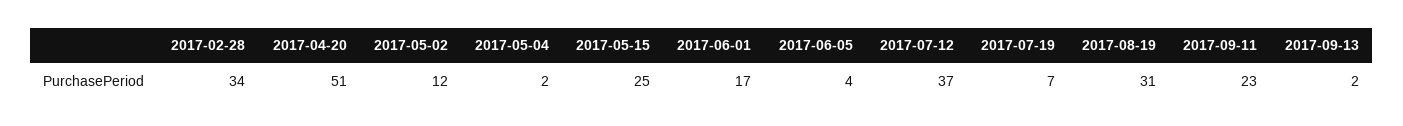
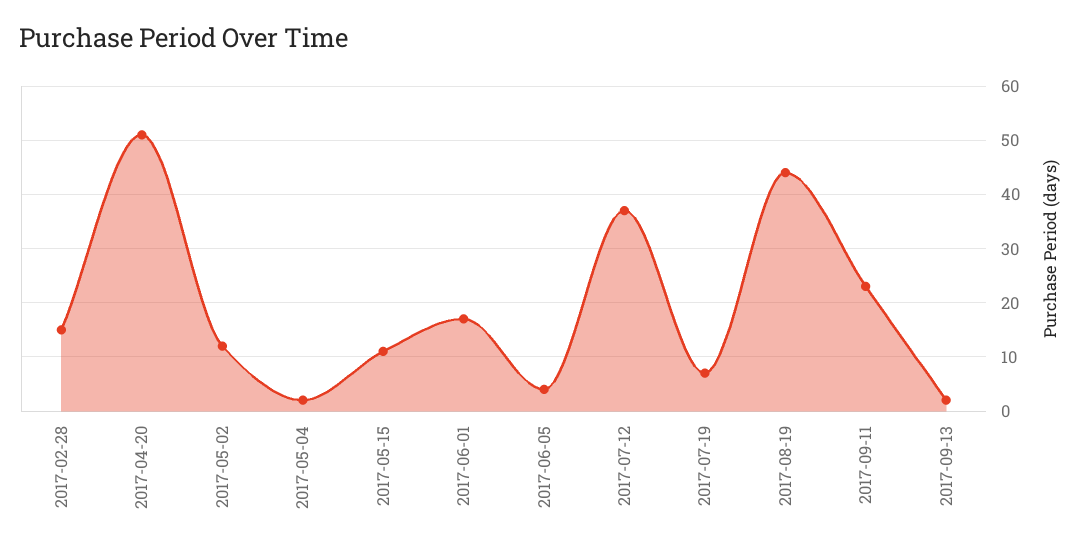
  {
-   "2017-02-28": 34,
+   "2017-02-28": 15,
    "2017-04-20": 51,
    "2017-05-02": 12,
    "2017-05-04": 2,
-   "2017-05-15": 25,
+   "2017-05-15": 10,
    "2017-06-01": 17,
    "2017-06-05": 4,
    "2017-07-12": 37,
    "2017-07-19": 7,
-   "2017-08-19": 31,
+   "2017-08-19": 45,
    "2017-09-11": 23,
    "2017-09-13": 2
  }

